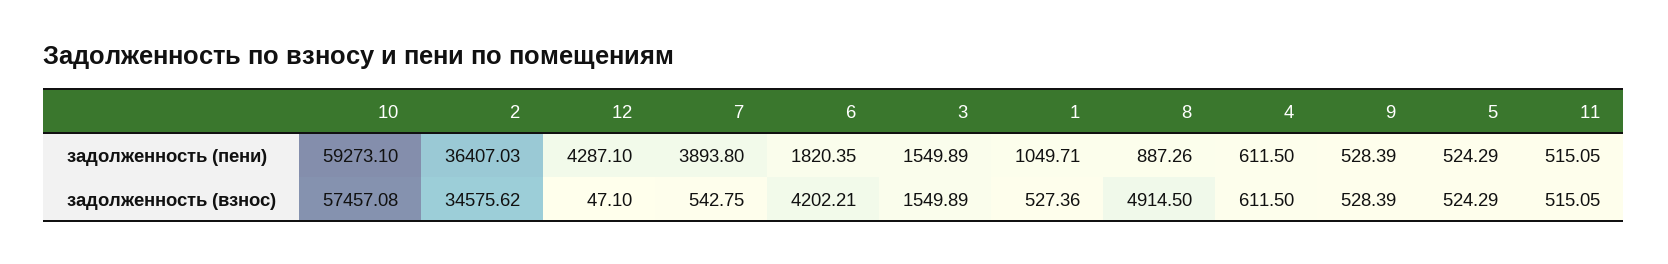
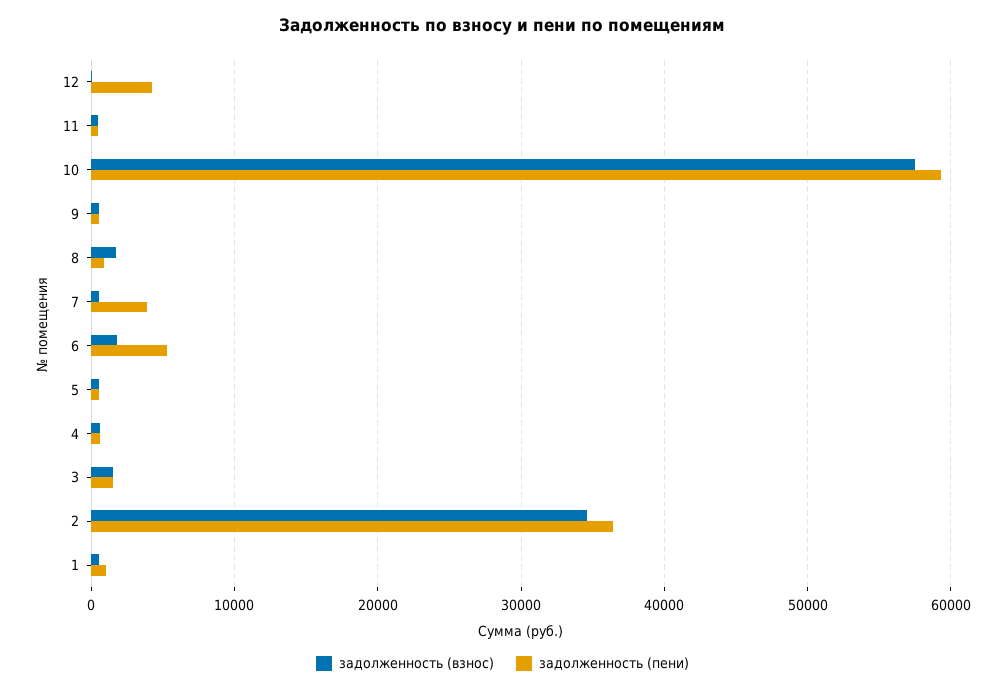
  {
    "задолженность (пени)": {
      "10": 59273.1,
      "2": 36407.03,
      "12": 4287.1,
      "7": 3893.8,
-     "6": 1820.35,
+     "6": 5000,
      "3": 1549.89,
      "1": 1049.71,
      "8": 887.26,
      "4": 611.5,
      "9": 528.39,
      "5": 524.29,
      "11": 515.05
    },
    "задолженность (взнос)": {
      "10": 57457.08,
      "2": 34575.62,
      "12": 47.1,
      "7": 542.75,
-     "6": 4202.21,
+     "6": 2000,
      "3": 1549.89,
      "1": 527.36,
-     "8": 4914.5,
+     "8": 2000,
      "4": 611.5,
      "9": 528.39,
      "5": 524.29,
      "11": 515.05
    }
  }

